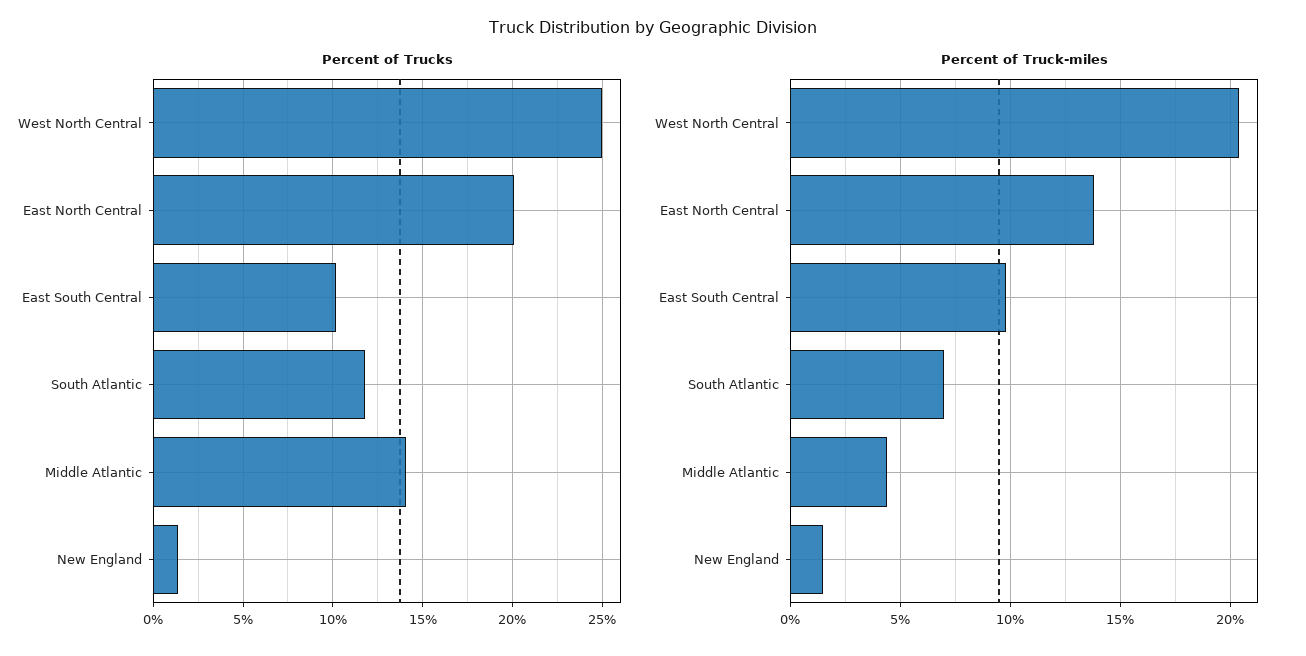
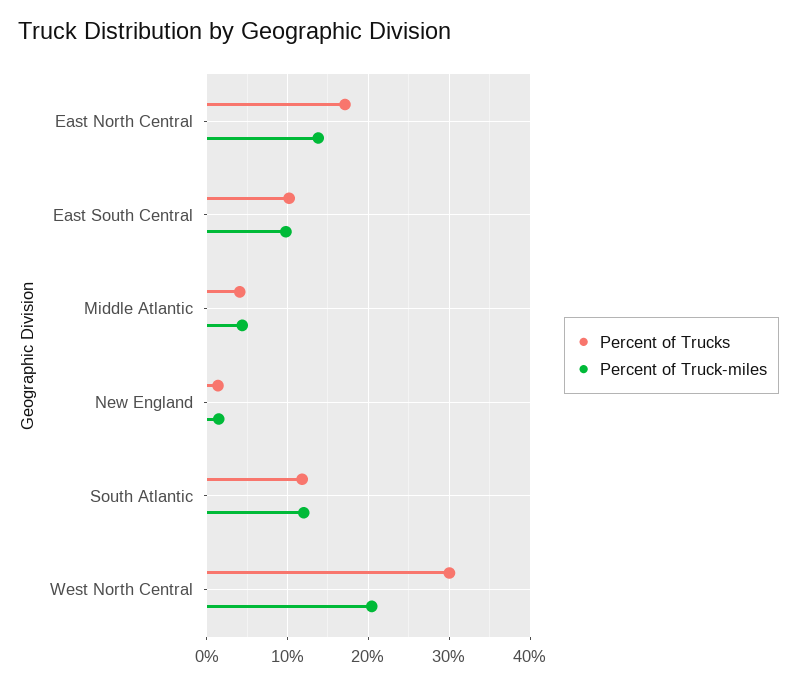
  {
    "Percent of Trucks": {
-     "West North Central": 25,
+     "West North Central": 30,
-     "East North Central": 20,
+     "East North Central": 17,
      "East South Central": 10,
      "South Atlantic": 12,
-     "Middle Atlantic": 14,
+     "Middle Atlantic": 4,
      "New England": 1.5
    },
    "Percent of Truck-miles": {
      "West North Central": 20.5,
      "East North Central": 14,
      "East South Central": 10,
-     "South Atlantic": 7,
+     "South Atlantic": 12,
      "Middle Atlantic": 4.5,
      "New England": 1.5
    }
  }

